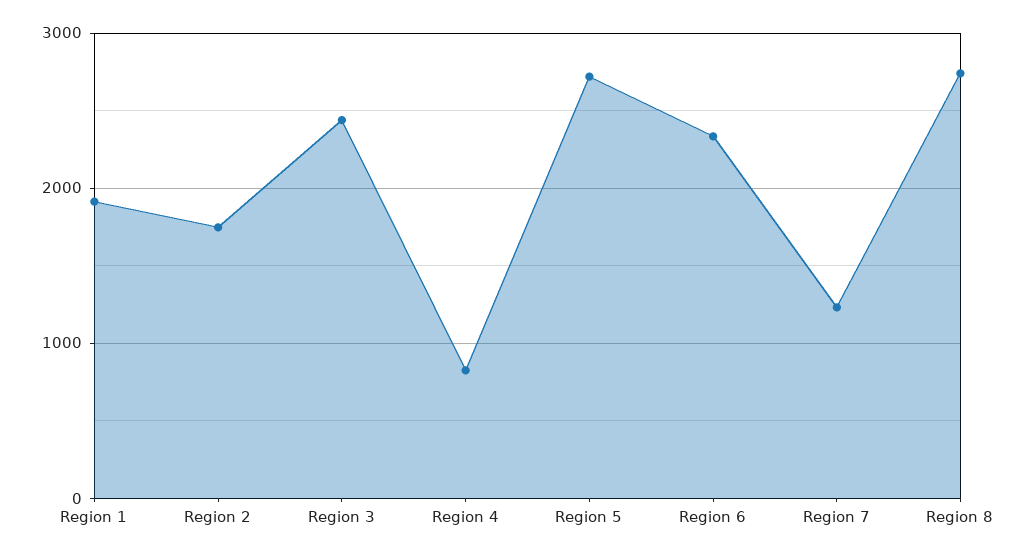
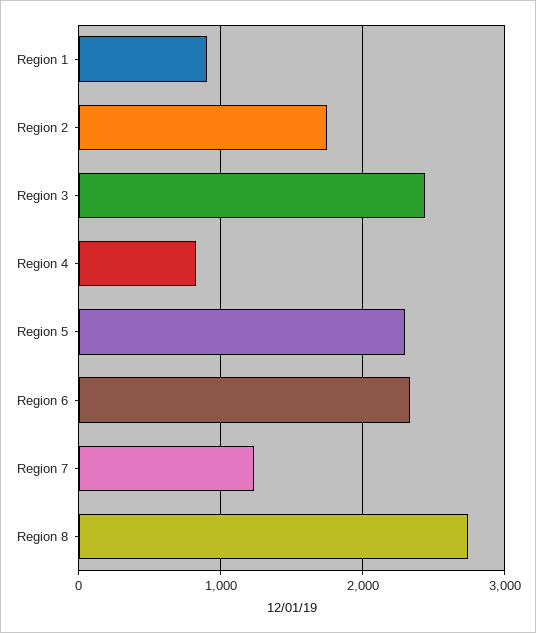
  {
-   "Region 1": 1900,
+   "Region 1": 900,
    "Region 2": 1700,
    "Region 3": 2400,
    "Region 4": 800,
-   "Region 5": 2700,
+   "Region 5": 2300,
    "Region 6": 2300,
    "Region 7": 1200,
    "Region 8": 2700
  }

